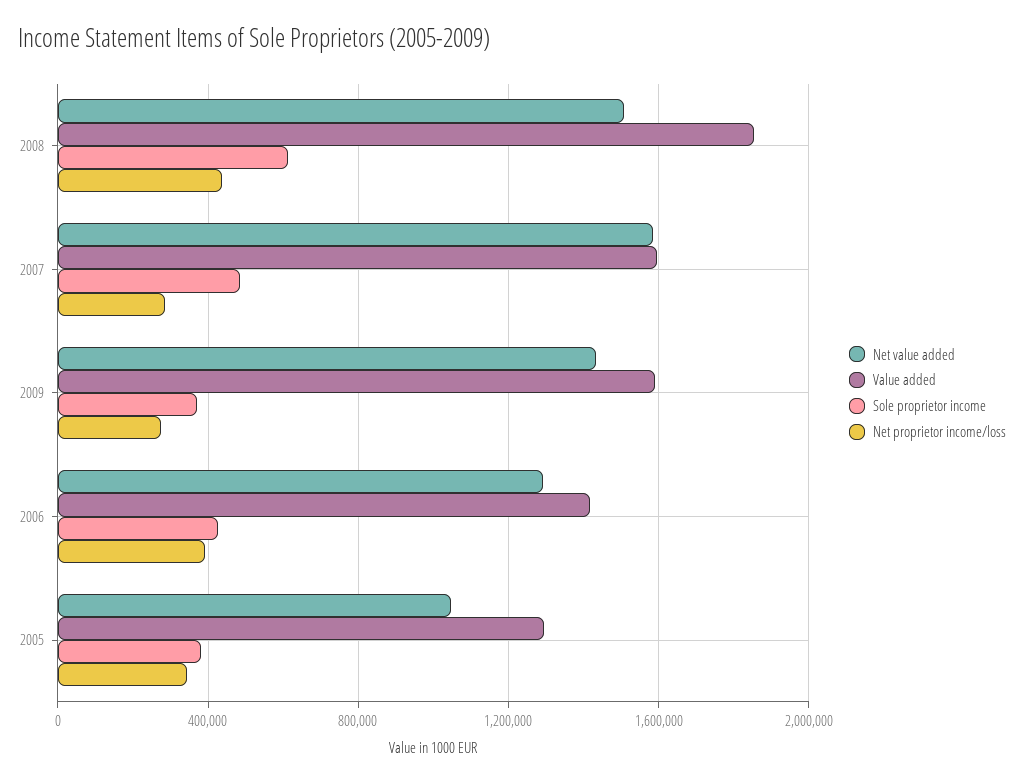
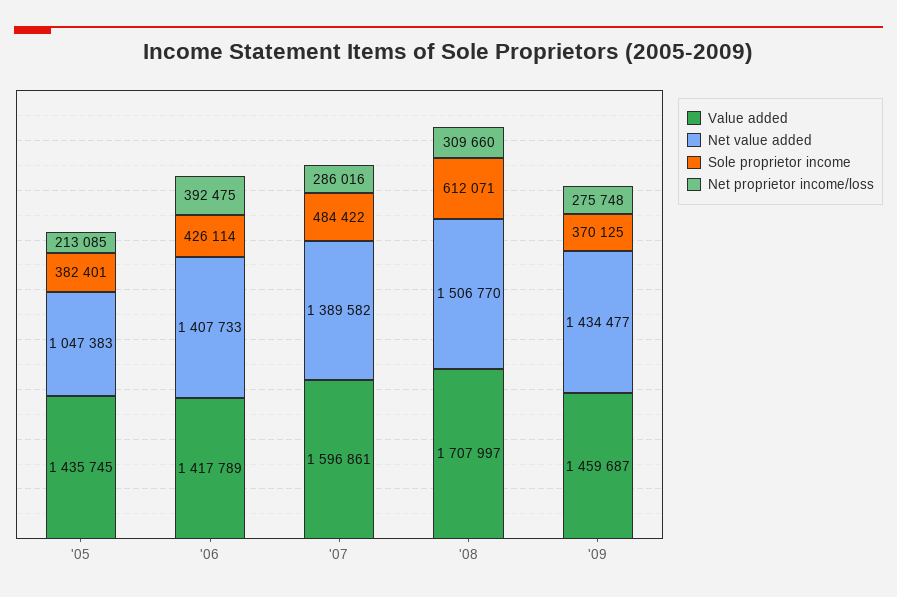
  {
    "Net value added": {
      "2008": 1506770,
-     "2007": 1600000,
+     "2007": 1389582,
      "2009": 1434477,
-     "2006": 1300000,
+     "2006": 1407733,
      "2005": 1047383
    },
    "Value added": {
-     "2008": 1850000,
+     "2008": 1707997,
      "2007": 1596861,
-     "2009": 1600000,
+     "2009": 1459687,
      "2006": 1417789,
-     "2005": 1300000
+     "2005": 1435745
    },
    "Sole proprietor income": {
      "2008": 612071,
      "2007": 484422,
      "2009": 370125,
      "2006": 426114,
      "2005": 382401
    },
    "Net proprietor income/loss": {
-     "2008": 450000,
+     "2008": 309660,
      "2007": 286016,
      "2009": 275748,
      "2006": 392475,
-     "2005": 350000
+     "2005": 213085
    }
  }

